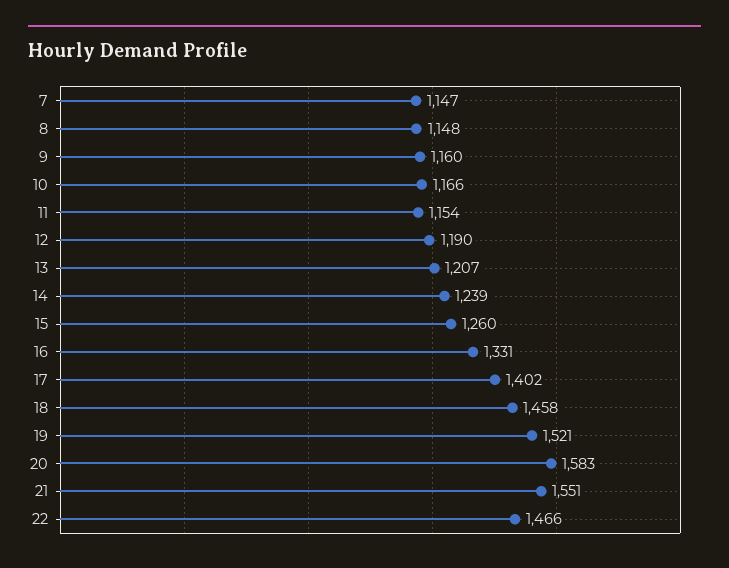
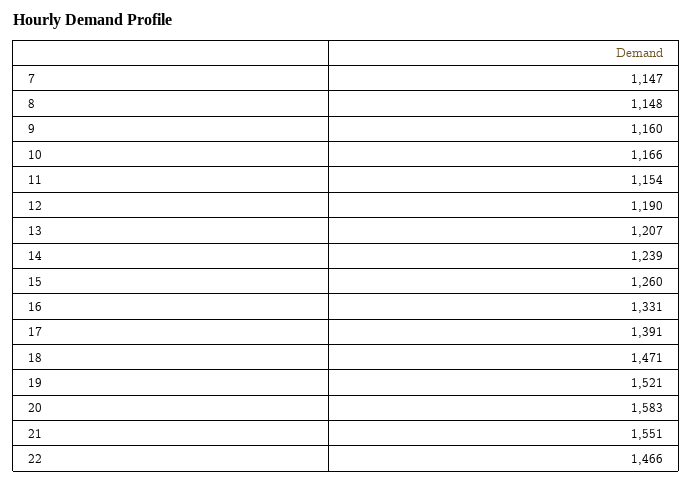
  {
    "7": 1147,
    "8": 1148,
    "9": 1160,
    "10": 1166,
    "11": 1154,
    "12": 1190,
    "13": 1207,
    "14": 1239,
    "15": 1260,
    "16": 1331,
-   "17": 1402,
+   "17": 1391,
-   "18": 1458,
+   "18": 1471,
    "19": 1521,
    "20": 1583,
    "21": 1551,
    "22": 1466
  }

